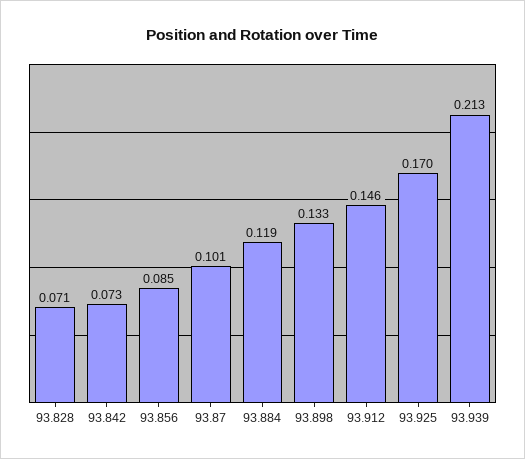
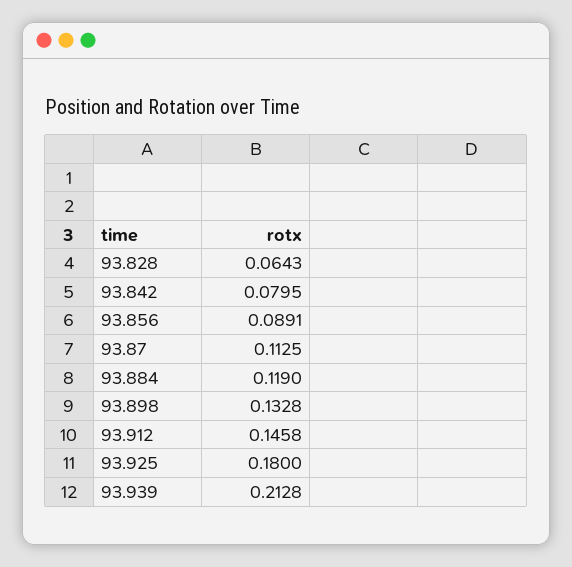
  {
-   "93.828": 0.071,
+   "93.828": 0.0643,
-   "93.842": 0.073,
+   "93.842": 0.0795,
-   "93.856": 0.085,
+   "93.856": 0.0891,
-   "93.87": 0.101,
+   "93.87": 0.1125,
    "93.884": 0.119,
    "93.898": 0.1328,
    "93.912": 0.1458,
-   "93.925": 0.17,
+   "93.925": 0.18,
    "93.939": 0.2128
  }

